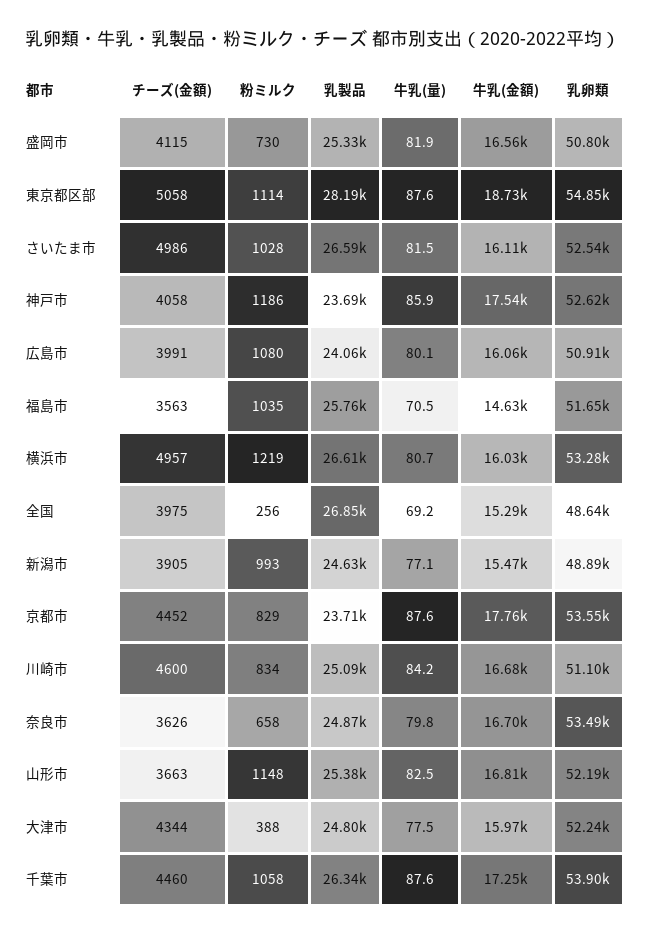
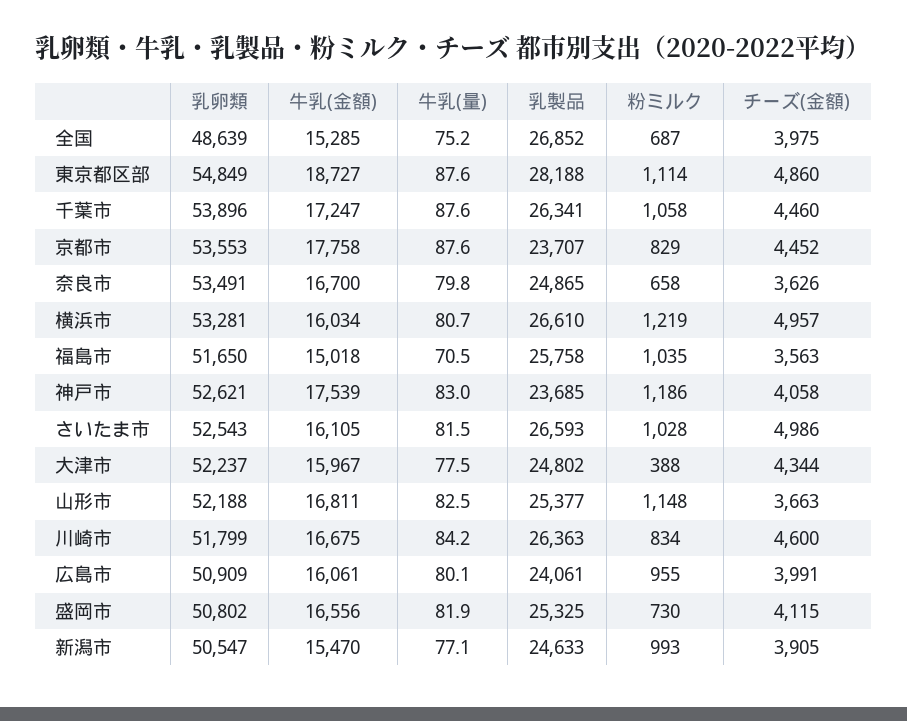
  {
    "チーズ(金額)": {
      "盛岡市": 4115,
-     "東京都区部": 5058,
+     "東京都区部": 4860,
      "さいたま市": 4986,
      "神戸市": 4058,
      "広島市": 3991,
      "福島市": 3563,
      "横浜市": 4957,
      "全国": 3975,
      "新潟市": 3905,
      "京都市": 4452,
      "川崎市": 4600,
      "奈良市": 3626,
      "山形市": 3663,
      "大津市": 4344,
      "千葉市": 4460
    },
    "粉ミルク": {
      "盛岡市": 730,
      "東京都区部": 1114,
      "さいたま市": 1028,
      "神戸市": 1186,
-     "広島市": 1080,
+     "広島市": 955,
      "福島市": 1035,
      "横浜市": 1219,
-     "全国": 256,
+     "全国": 687,
      "新潟市": 993,
      "京都市": 829,
      "川崎市": 834,
      "奈良市": 658,
      "山形市": 1148,
      "大津市": 388,
      "千葉市": 1058
    },
    "乳製品": {
      "盛岡市": 25325,
      "東京都区部": 28188,
      "さいたま市": 26593,
      "神戸市": 23685,
      "広島市": 24061,
      "福島市": 25758,
      "横浜市": 26610,
      "全国": 26852,
      "新潟市": 24633,
      "京都市": 23707,
-     "川崎市": 25090,
+     "川崎市": 26363,
      "奈良市": 24865,
      "山形市": 25377,
      "大津市": 24802,
      "千葉市": 26341
    },
    "牛乳(量)": {
      "盛岡市": 81.9,
      "東京都区部": 87.6,
      "さいたま市": 81.5,
-     "神戸市": 85.9,
+     "神戸市": 83,
      "広島市": 80.1,
      "福島市": 70.5,
      "横浜市": 80.7,
-     "全国": 69.2,
+     "全国": 75.2,
      "新潟市": 77.1,
      "京都市": 87.6,
      "川崎市": 84.2,
      "奈良市": 79.8,
      "山形市": 82.5,
      "大津市": 77.5,
      "千葉市": 87.6
    },
    "牛乳(金額)": {
      "盛岡市": 16556,
      "東京都区部": 18727,
      "さいたま市": 16105,
      "神戸市": 17539,
      "広島市": 16061,
-     "福島市": 14630,
+     "福島市": 15018,
      "横浜市": 16034,
      "全国": 15285,
      "新潟市": 15470,
      "京都市": 17758,
      "川崎市": 16675,
      "奈良市": 16700,
      "山形市": 16811,
      "大津市": 15967,
      "千葉市": 17247
    },
    "乳卵類": {
      "盛岡市": 50802,
      "東京都区部": 54849,
      "さいたま市": 52543,
      "神戸市": 52621,
      "広島市": 50909,
      "福島市": 51650,
      "横浜市": 53281,
      "全国": 48639,
-     "新潟市": 48890,
+     "新潟市": 50547,
      "京都市": 53553,
-     "川崎市": 51100,
+     "川崎市": 51799,
      "奈良市": 53491,
      "山形市": 52188,
      "大津市": 52237,
      "千葉市": 53896
    }
  }

